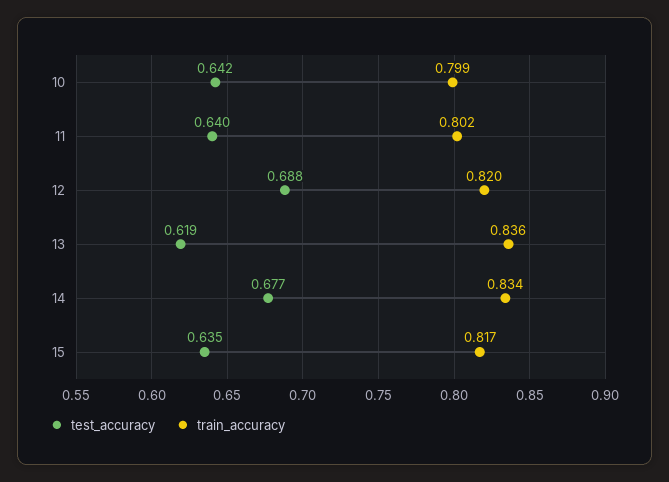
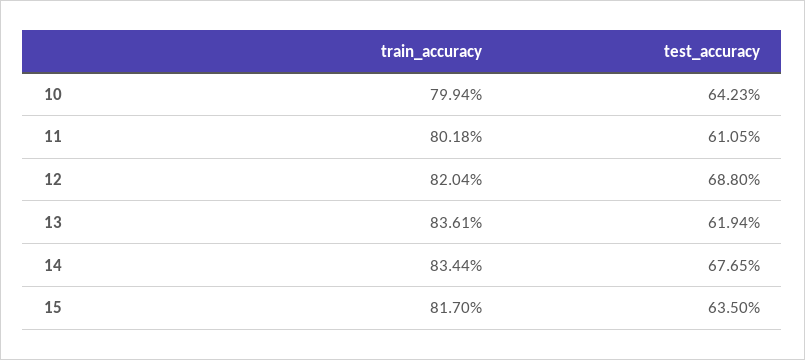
  {
    "test_accuracy": {
      "10": 0.6423,
-     "11": 0.64,
+     "11": 0.6105,
      "12": 0.688,
      "13": 0.6194,
      "14": 0.6765,
      "15": 0.635
    },
    "train_accuracy": {
      "10": 0.7994,
      "11": 0.8018,
      "12": 0.8204,
      "13": 0.8361,
      "14": 0.8344,
      "15": 0.817
    }
  }

